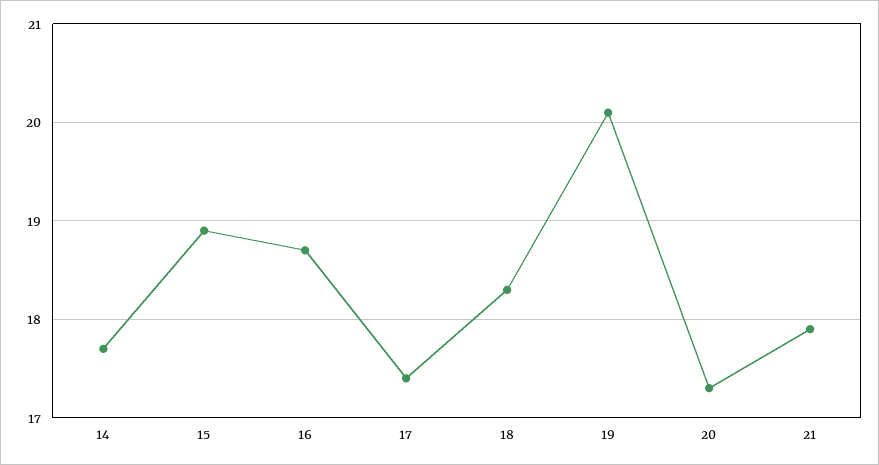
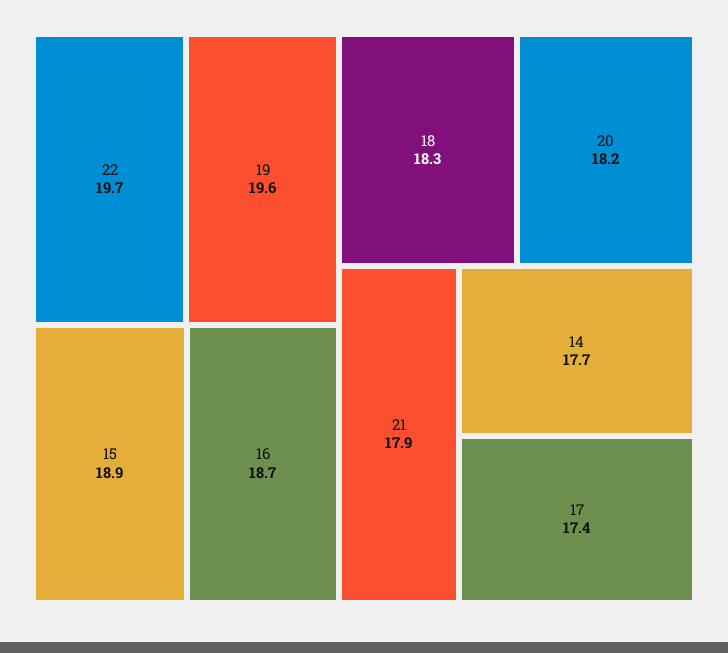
  {
    "14": 17.7,
    "15": 18.9,
    "16": 18.7,
    "17": 17.4,
    "18": 18.3,
-   "19": 20.1,
+   "19": 19.6,
-   "20": 17.3,
+   "20": 18.2,
-   "21": 17.9
+   "21": 17.9,
+   "22": 19.7
  }

